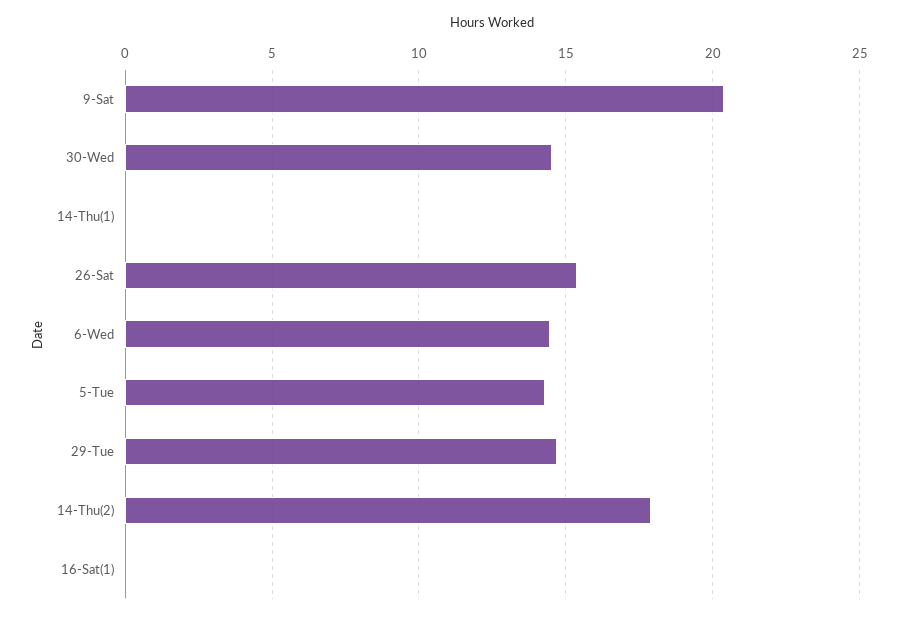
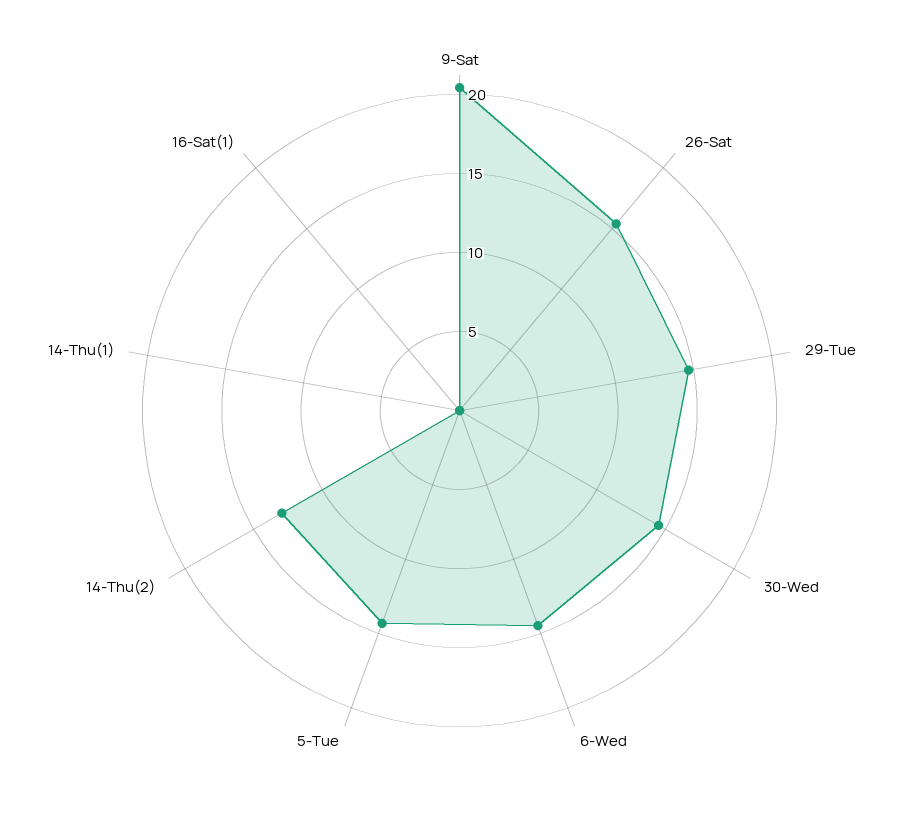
  {
    "9-Sat": 20.5,
    "30-Wed": 14.5,
    "14-Thu(1)": 0,
    "26-Sat": 15.5,
    "6-Wed": 14.5,
    "5-Tue": 14.5,
    "29-Tue": 14.5,
-   "14-Thu(2)": 18,
+   "14-Thu(2)": 13,
    "16-Sat(1)": 0
  }

